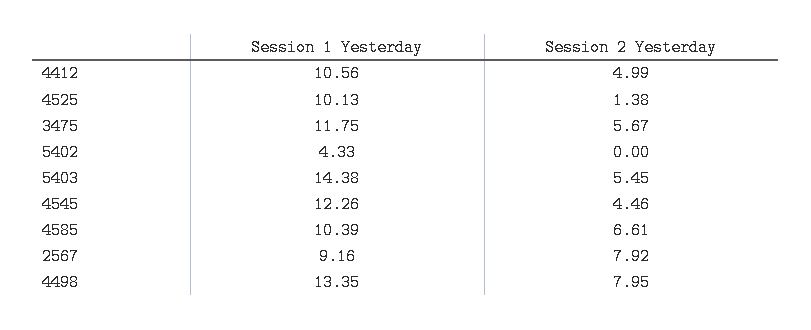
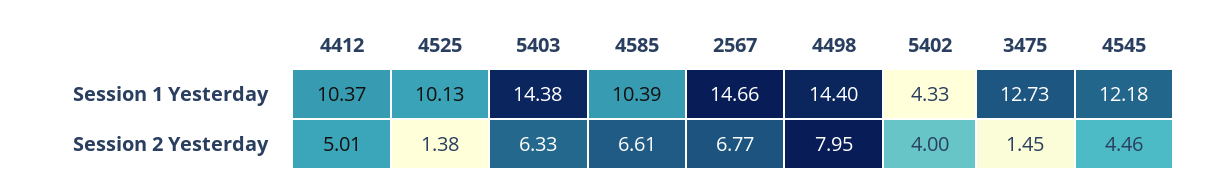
  {
    "Session 1 Yesterday": {
-     "4412": 10.56,
+     "4412": 10.37,
      "4525": 10.13,
-     "3475": 11.75,
+     "3475": 12.73,
      "5402": 4.33,
      "5403": 14.38,
-     "4545": 12.26,
+     "4545": 12.18,
      "4585": 10.39,
-     "2567": 9.16,
+     "2567": 14.66,
-     "4498": 13.35
+     "4498": 14.4
    },
    "Session 2 Yesterday": {
-     "4412": 4.99,
+     "4412": 5.01,
      "4525": 1.38,
-     "3475": 5.67,
+     "3475": 1.45,
-     "5402": 0,
+     "5402": 4,
-     "5403": 5.45,
+     "5403": 6.33,
      "4545": 4.46,
      "4585": 6.61,
-     "2567": 7.92,
+     "2567": 6.77,
      "4498": 7.95
    }
  }

